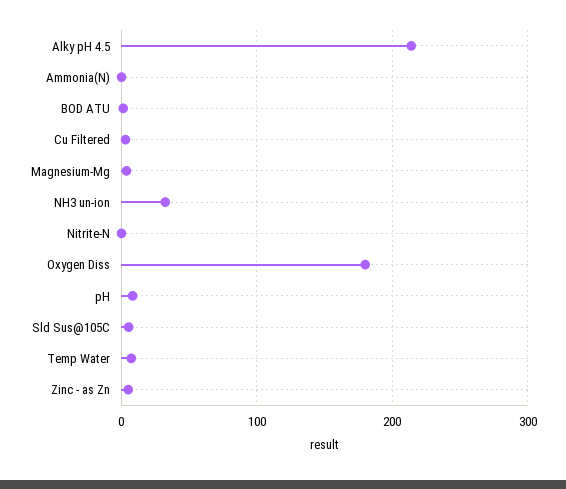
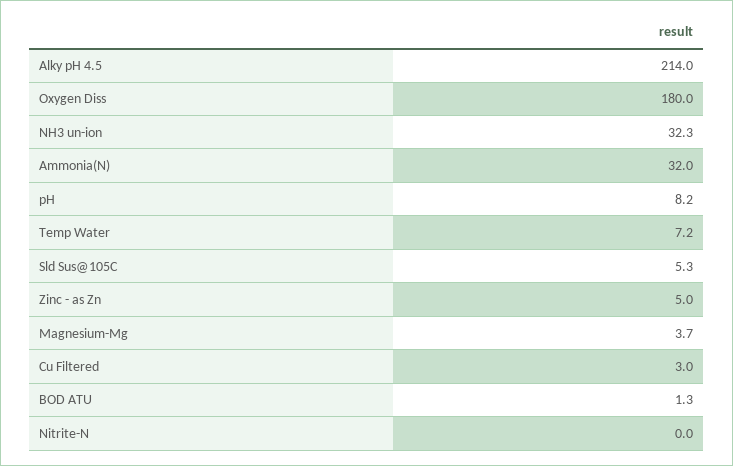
  {
    "Alky pH 4.5": 214,
-   "Ammonia(N)": 0,
+   "Ammonia(N)": 32,
    "BOD ATU": 1.3,
    "Cu Filtered": 3,
    "Magnesium-Mg": 3.7,
    "NH3 un-ion": 32.3,
    "Nitrite-N": 0,
    "Oxygen Diss": 180,
    "pH": 8.2,
    "Sld Sus@105C": 5.3,
    "Temp Water": 7.2,
    "Zinc - as Zn": 5
  }

